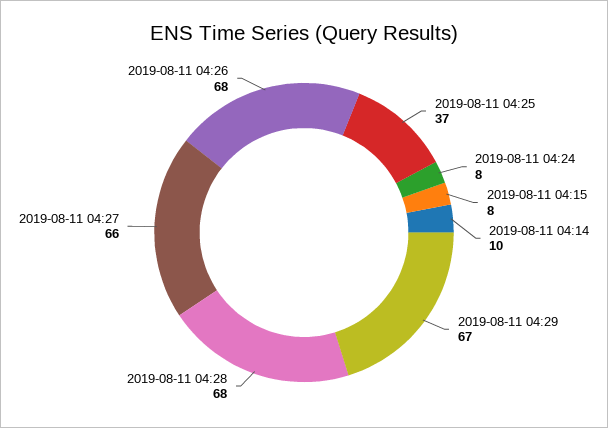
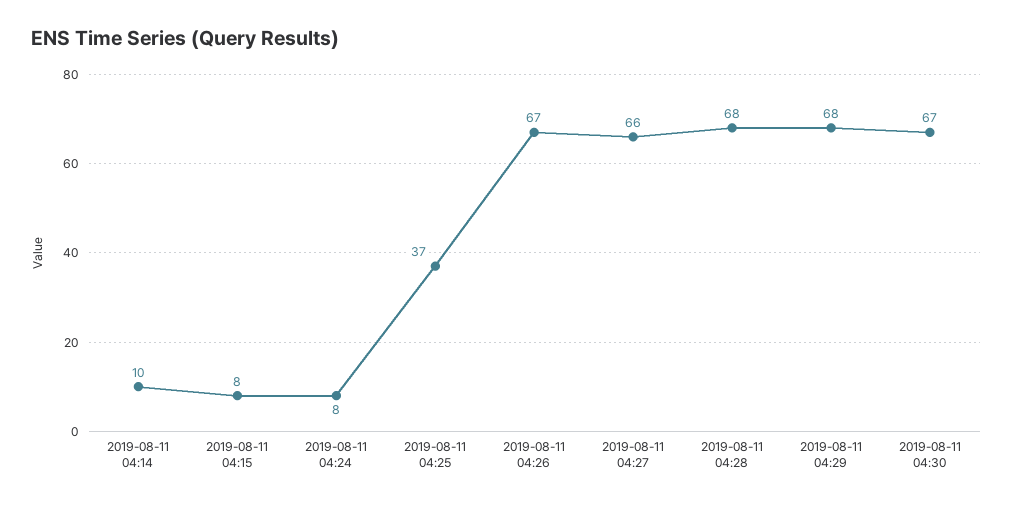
  {
    "2019-08-11 04:25": 37,
    "2019-08-11 04:24": 8,
    "2019-08-11 04:15": 8,
    "2019-08-11 04:14": 10,
-   "2019-08-11 04:29": 67,
+   "2019-08-11 04:29": 68,
    "2019-08-11 04:28": 68,
    "2019-08-11 04:27": 66,
-   "2019-08-11 04:26": 68
+   "2019-08-11 04:26": 67,
+   "2019-08-11 04:30": 67
  }

